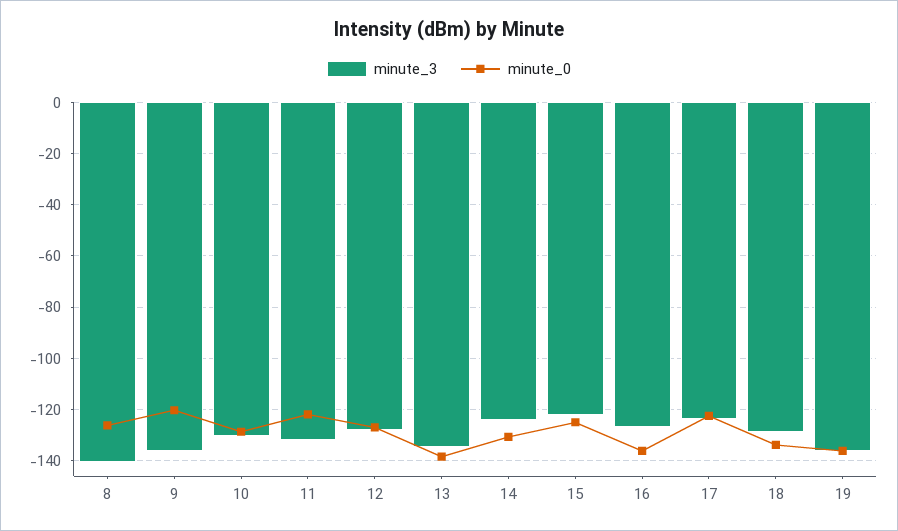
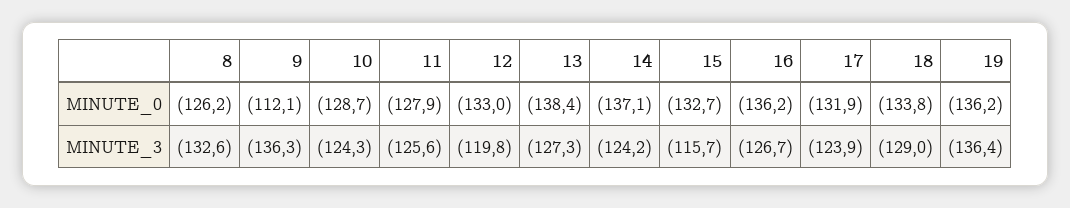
  {
    "minute_3": {
-     "8": -140,
+     "8": -132.6,
      "9": -136.3,
-     "10": -130,
+     "10": -124.3,
-     "11": -132.5,
+     "11": -125.6,
-     "12": -127.5,
+     "12": -119.8,
-     "13": -135,
+     "13": -127.3,
      "14": -124.2,
-     "15": -122.5,
+     "15": -115.7,
      "16": -126.7,
      "17": -123.9,
      "18": -129,
      "19": -136.4
    },
    "minute_0": {
      "8": -126.2,
-     "9": -120,
+     "9": -112.1,
      "10": -128.7,
-     "11": -122.5,
+     "11": -127.9,
-     "12": -127.5,
+     "12": -133,
      "13": -138.4,
-     "14": -130,
+     "14": -137.1,
-     "15": -125,
+     "15": -132.7,
      "16": -136.2,
-     "17": -122.5,
+     "17": -131.9,
      "18": -133.8,
      "19": -136.2
    }
  }

